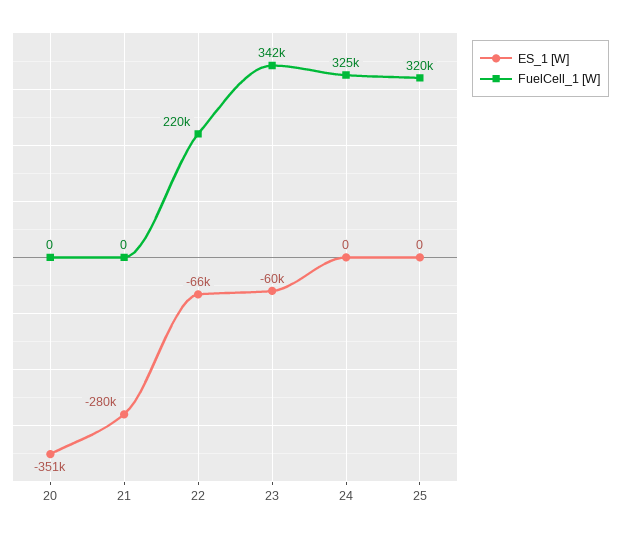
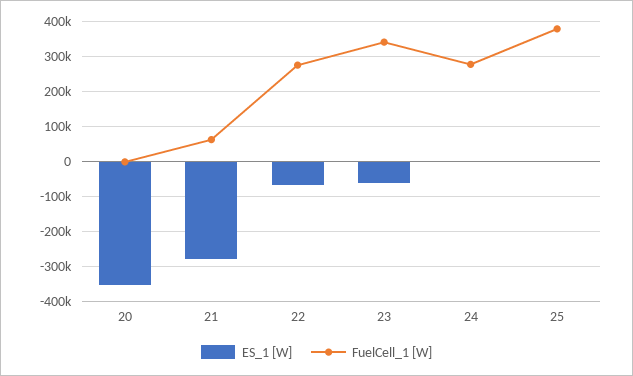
  {
    "ES_1 [W]": {
      "20": -351000,
      "21": -280000,
      "22": -66000,
      "23": -60000,
      "24": 0,
      "25": 0
    },
    "FuelCell_1 [W]": {
      "20": 0,
-     "21": 0,
+     "21": 60000,
-     "22": 220000,
+     "22": 280000,
      "23": 342000,
-     "24": 325000,
+     "24": 280000,
-     "25": 320000
+     "25": 380000
    }
  }

